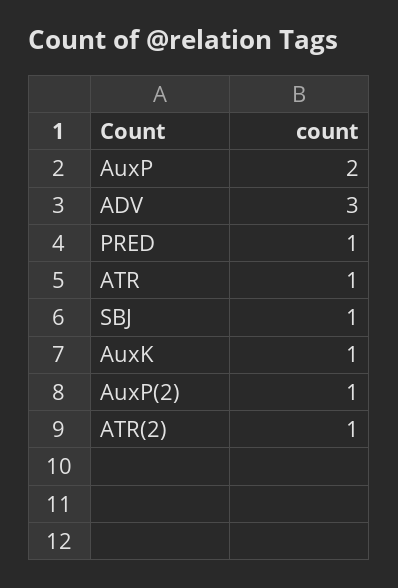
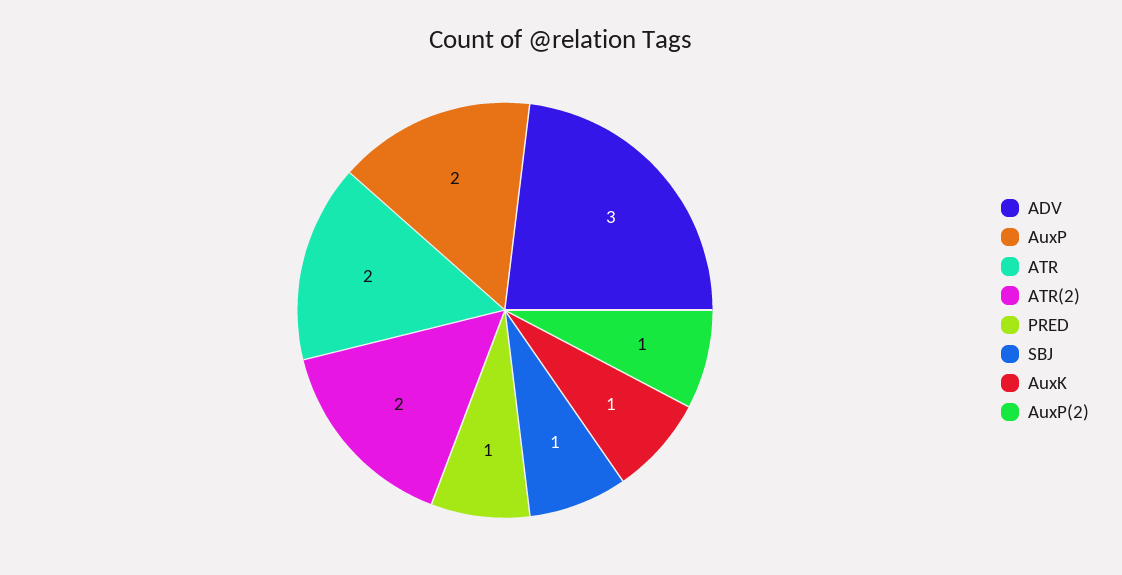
  {
    "AuxP": 2,
    "ADV": 3,
    "PRED": 1,
-   "ATR": 1,
+   "ATR": 2,
    "SBJ": 1,
    "AuxK": 1,
    "AuxP(2)": 1,
-   "ATR(2)": 1
+   "ATR(2)": 2
  }

